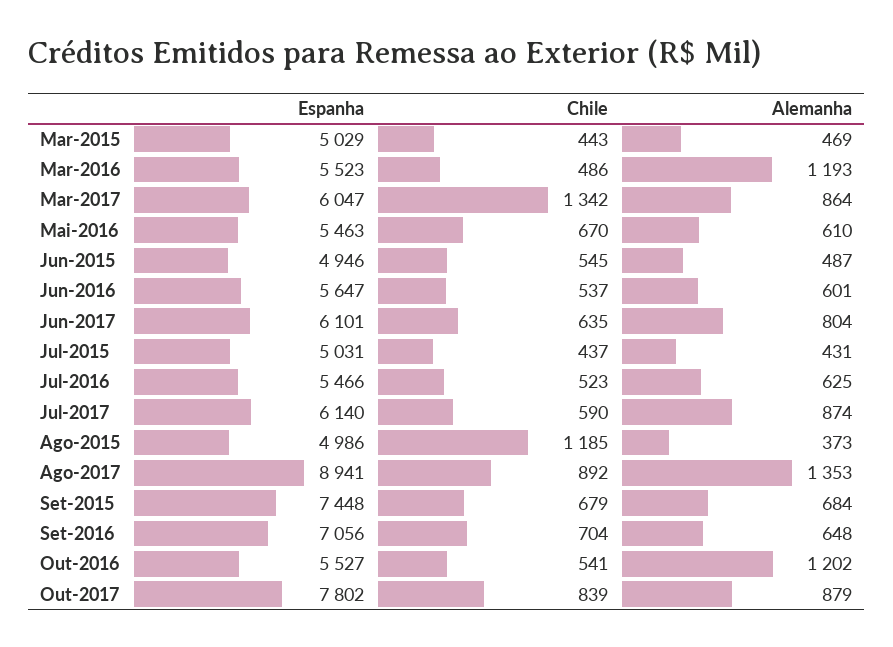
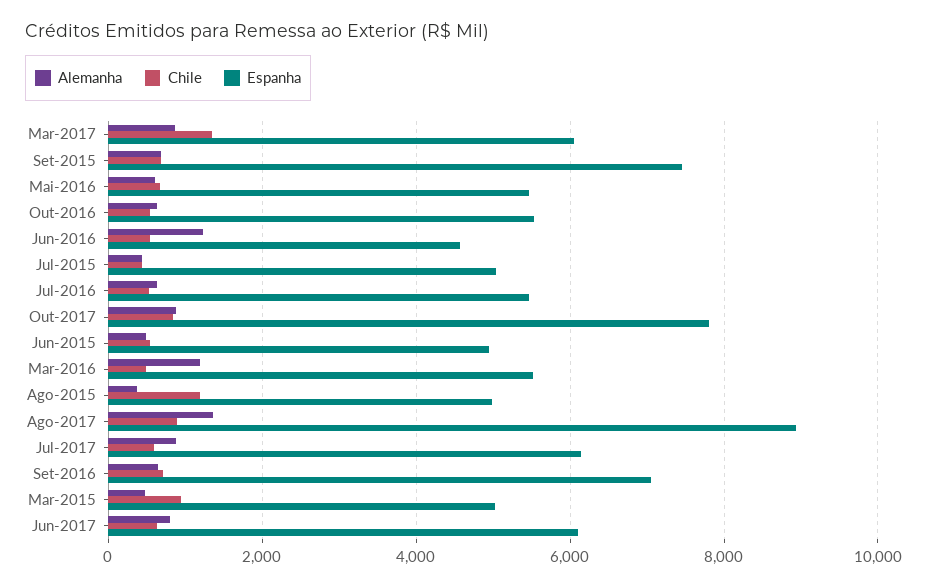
  {
    "Espanha": {
      "Mar-2015": 5029,
      "Mar-2016": 5523,
      "Mar-2017": 6047,
      "Mai-2016": 5463,
      "Jun-2015": 4946,
-     "Jun-2016": 5647,
+     "Jun-2016": 4600,
      "Jun-2017": 6101,
      "Jul-2015": 5031,
      "Jul-2016": 5466,
      "Jul-2017": 6140,
      "Ago-2015": 4986,
      "Ago-2017": 8941,
      "Set-2015": 7448,
      "Set-2016": 7056,
      "Out-2016": 5527,
      "Out-2017": 7802
    },
    "Chile": {
-     "Mar-2015": 443,
+     "Mar-2015": 1000,
      "Mar-2016": 486,
      "Mar-2017": 1342,
      "Mai-2016": 670,
      "Jun-2015": 545,
      "Jun-2016": 537,
      "Jun-2017": 635,
      "Jul-2015": 437,
      "Jul-2016": 523,
      "Jul-2017": 590,
      "Ago-2015": 1185,
      "Ago-2017": 892,
      "Set-2015": 679,
      "Set-2016": 704,
      "Out-2016": 541,
      "Out-2017": 839
    },
    "Alemanha": {
      "Mar-2015": 469,
      "Mar-2016": 1193,
      "Mar-2017": 864,
      "Mai-2016": 610,
      "Jun-2015": 487,
-     "Jun-2016": 601,
+     "Jun-2016": 1200,
      "Jun-2017": 804,
      "Jul-2015": 431,
      "Jul-2016": 625,
      "Jul-2017": 874,
      "Ago-2015": 373,
      "Ago-2017": 1353,
      "Set-2015": 684,
      "Set-2016": 648,
-     "Out-2016": 1202,
+     "Out-2016": 600,
      "Out-2017": 879
    }
  }

